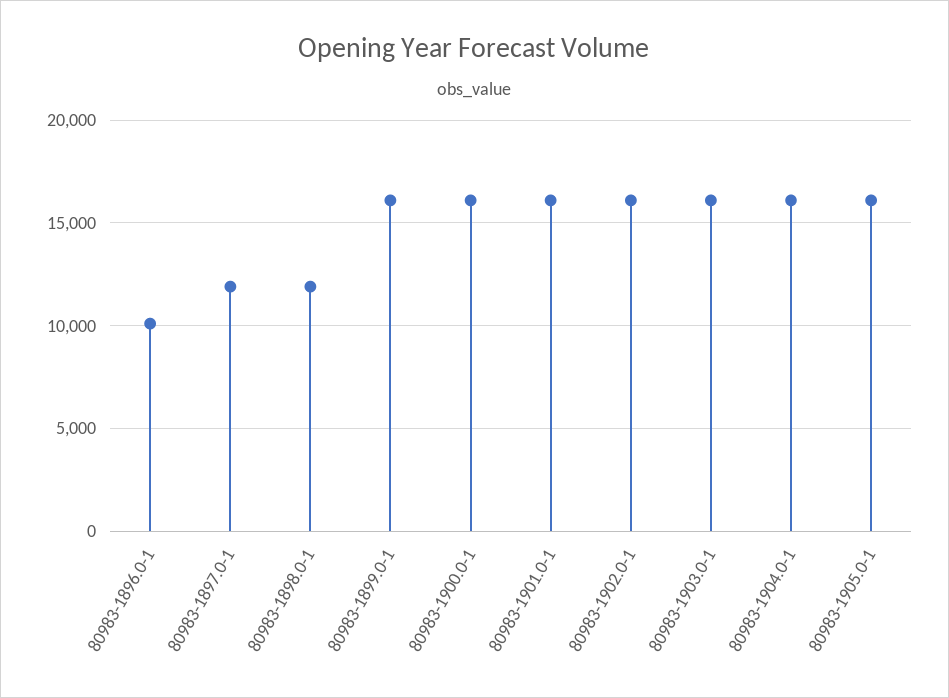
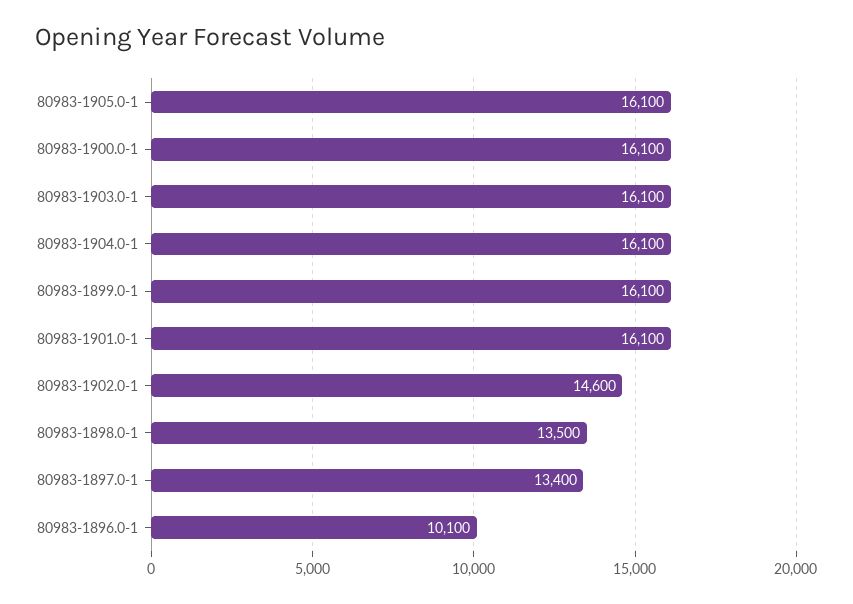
  {
    "80983-1896.0-1": 10100,
-   "80983-1897.0-1": 12000,
+   "80983-1897.0-1": 13400,
-   "80983-1898.0-1": 12000,
+   "80983-1898.0-1": 13500,
    "80983-1899.0-1": 16100,
    "80983-1900.0-1": 16100,
    "80983-1901.0-1": 16100,
-   "80983-1902.0-1": 16000,
+   "80983-1902.0-1": 14600,
    "80983-1903.0-1": 16100,
    "80983-1904.0-1": 16100,
    "80983-1905.0-1": 16100
  }

